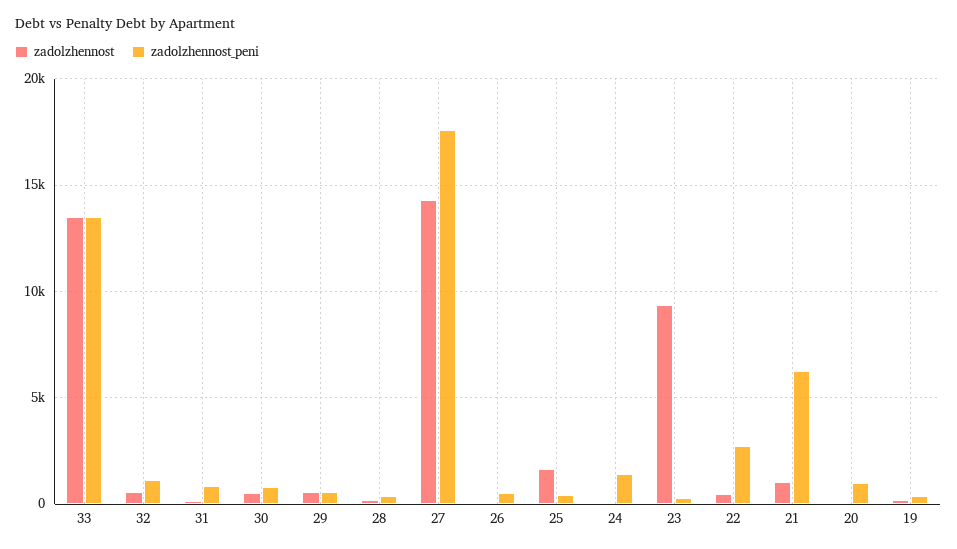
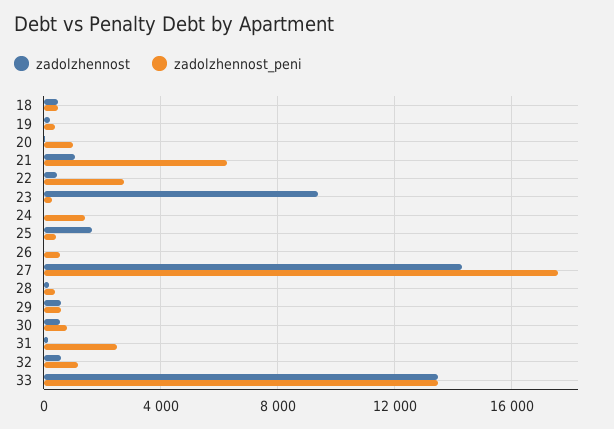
  {
    "zadolzhennost": {
      "33": 13500,
      "32": 500,
      "31": 0,
      "30": 500,
      "29": 500,
      "28": 0,
      "27": 14500,
      "26": 0,
      "25": 1500,
      "24": 0,
      "23": 9500,
      "22": 500,
      "21": 1000,
      "20": 0,
-     "19": 0
+     "19": 0,
+     "18": 500
    },
    "zadolzhennost_peni": {
      "33": 13500,
      "32": 1000,
-     "31": 1000,
+     "31": 2500,
      "30": 1000,
      "29": 500,
      "28": 500,
      "27": 17500,
      "26": 500,
      "25": 500,
      "24": 1500,
      "23": 500,
      "22": 3000,
      "21": 6500,
      "20": 1000,
-     "19": 500
+     "19": 500,
+     "18": 500
    }
  }

